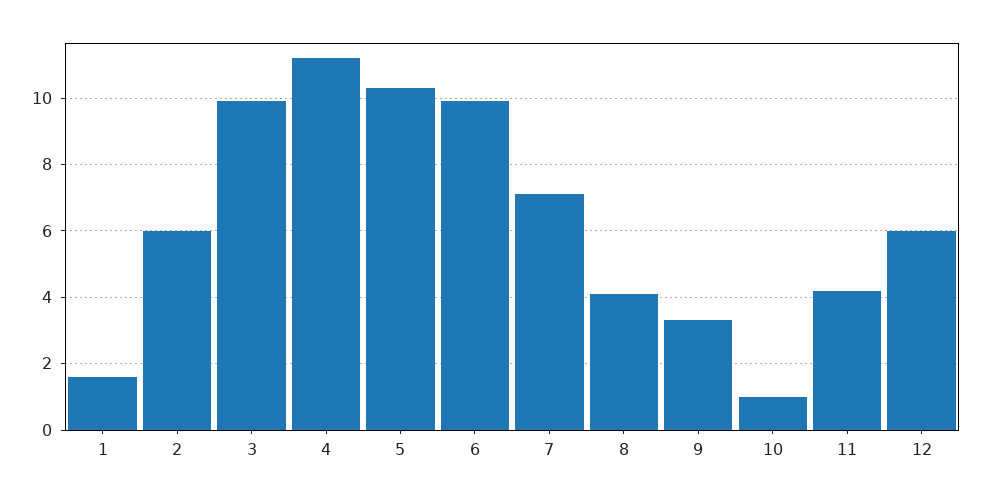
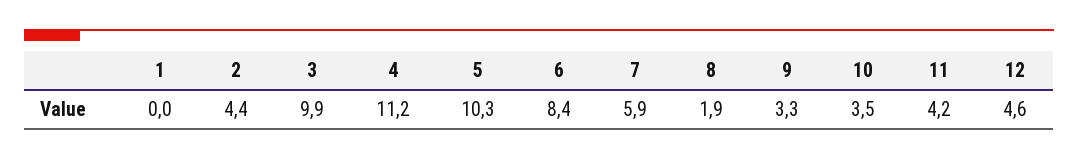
  {
-   "1": 1.5,
+   "1": 0,
-   "2": 6,
+   "2": 4.4,
    "3": 9.9,
    "4": 11.2,
    "5": 10.3,
-   "6": 10,
+   "6": 8.4,
-   "7": 7,
+   "7": 5.9,
-   "8": 4,
+   "8": 1.9,
    "9": 3.3,
-   "10": 1,
+   "10": 3.5,
    "11": 4.2,
-   "12": 6
+   "12": 4.6
  }

